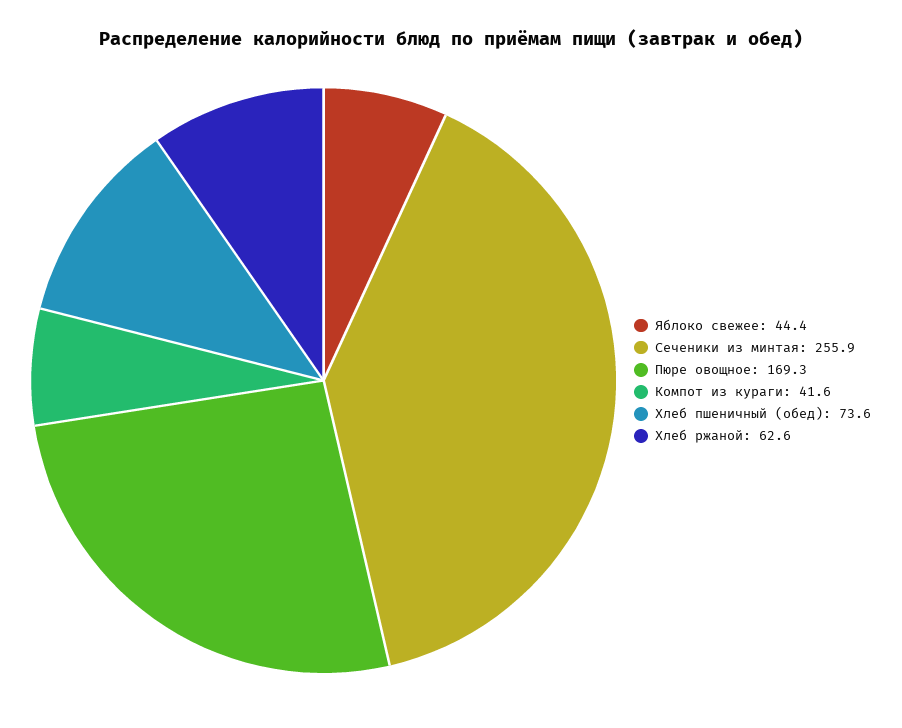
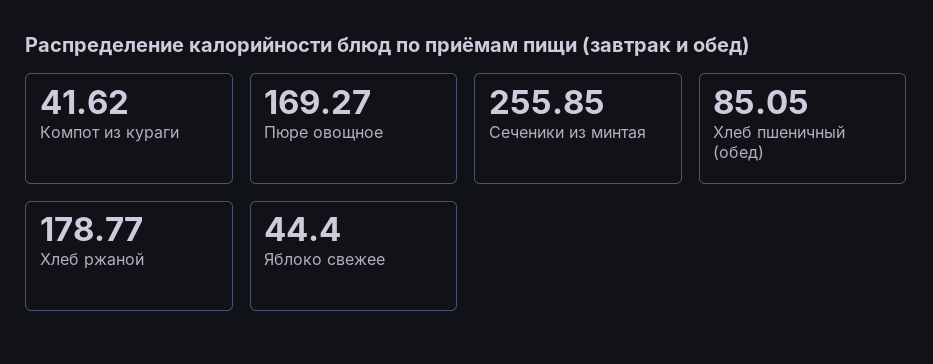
  {
    "Яблоко свежее": 44.4,
    "Сеченики из минтая": 255.85,
    "Пюре овощное": 169.27,
    "Компот из кураги": 41.62,
-   "Хлеб пшеничный (обед)": 73.6,
+   "Хлеб пшеничный (обед)": 85.05,
-   "Хлеб ржаной": 62.6
+   "Хлеб ржаной": 178.77
  }

